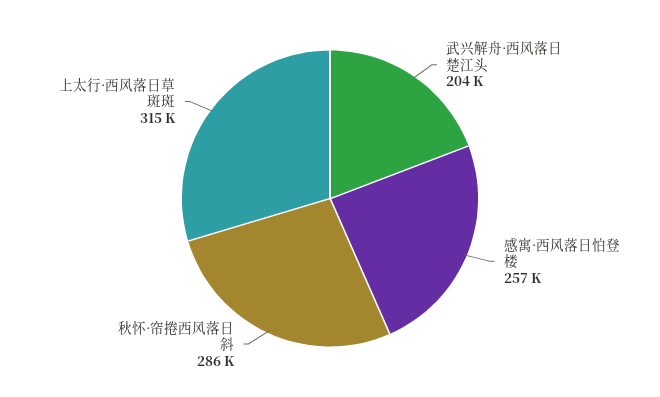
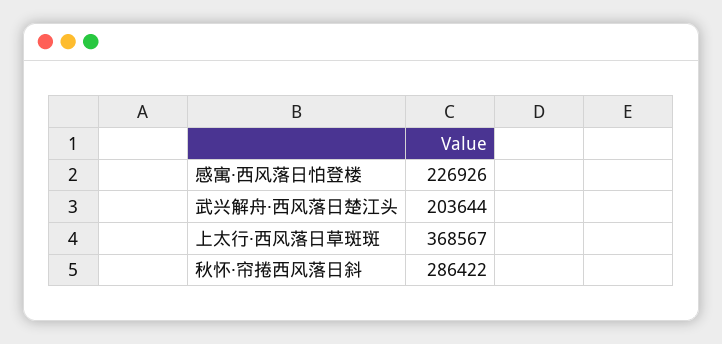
  {
    "武兴解舟·西风落日楚江头": 203644,
-   "感寓·西风落日怕登楼": 257000,
+   "感寓·西风落日怕登楼": 226926,
    "秋怀·帘捲西风落日斜": 286422,
-   "上太行·西风落日草斑斑": 315000
+   "上太行·西风落日草斑斑": 368567
  }

